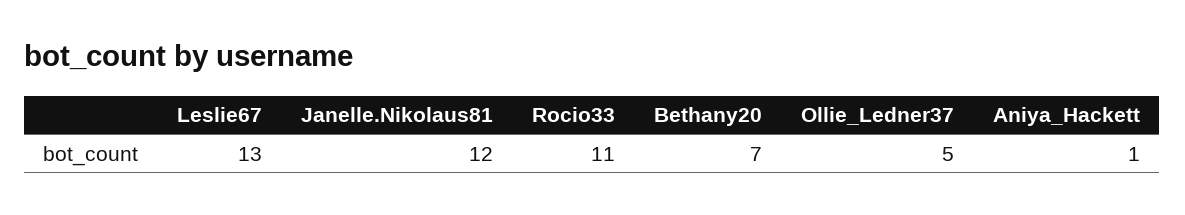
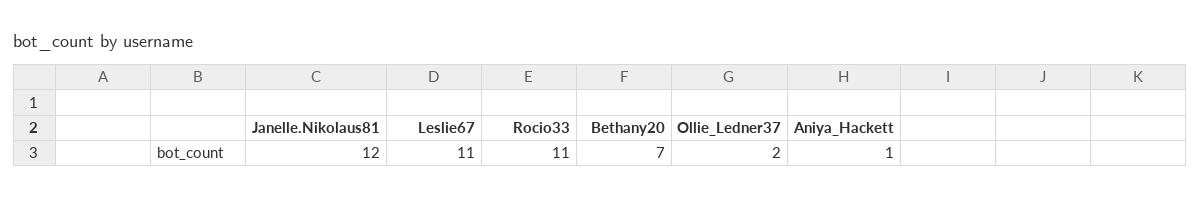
  {
-   "Leslie67": 13,
+   "Leslie67": 11,
    "Janelle.Nikolaus81": 12,
    "Rocio33": 11,
    "Bethany20": 7,
-   "Ollie_Ledner37": 5,
+   "Ollie_Ledner37": 2,
    "Aniya_Hackett": 1
  }

